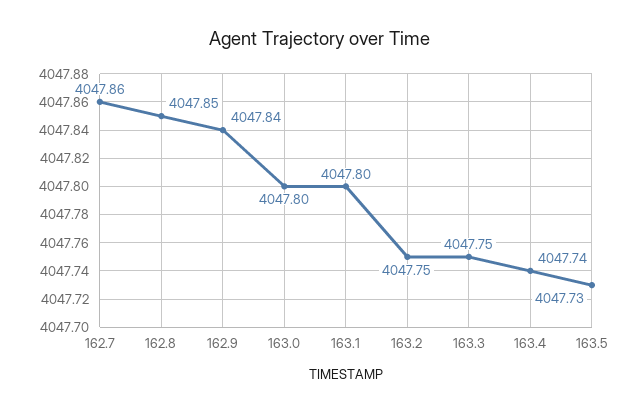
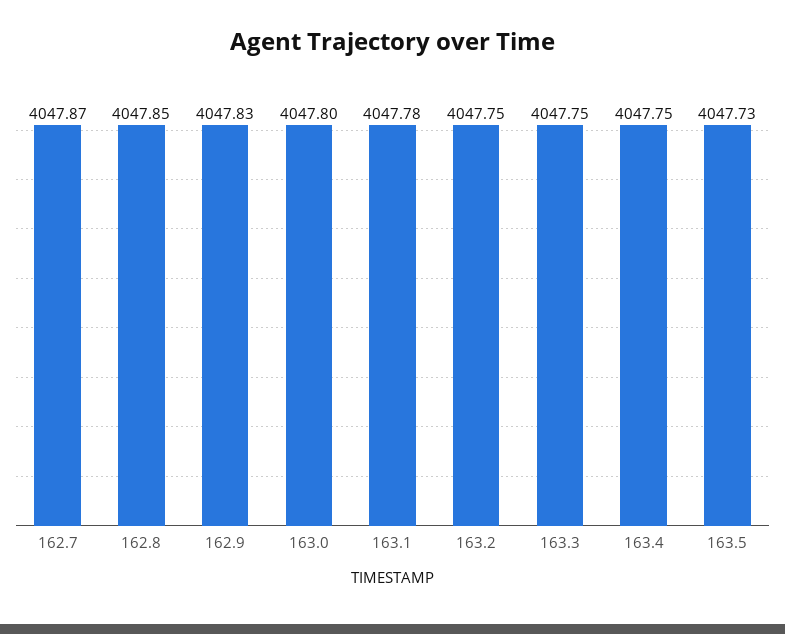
  {
-   "162.7": 4047.86,
+   "162.7": 4047.87,
    "162.8": 4047.85,
-   "162.9": 4047.84,
+   "162.9": 4047.83,
    "163.0": 4047.8,
-   "163.1": 4047.8,
+   "163.1": 4047.78,
    "163.2": 4047.75,
    "163.3": 4047.75,
-   "163.4": 4047.74,
+   "163.4": 4047.75,
    "163.5": 4047.73
  }

